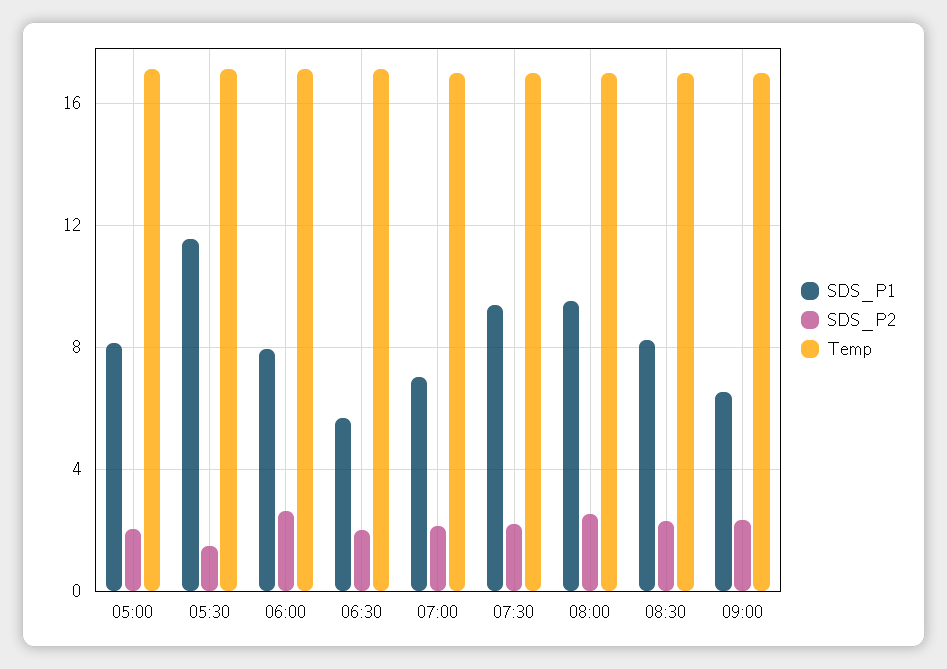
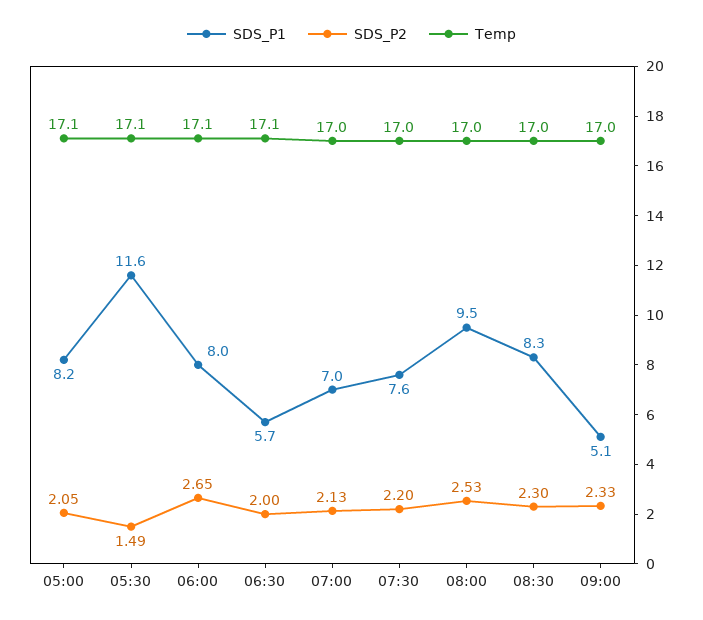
  {
    "SDS_P1": {
      "05:00": 8.2,
      "05:30": 11.6,
      "06:00": 8,
      "06:30": 5.7,
      "07:00": 7,
-     "07:30": 9.5,
+     "07:30": 7.6,
      "08:00": 9.5,
      "08:30": 8.3,
-     "09:00": 6.5
+     "09:00": 5.1
    },
    "SDS_P2": {
      "05:00": 2.05,
      "05:30": 1.49,
      "06:00": 2.65,
      "06:30": 2,
      "07:00": 2.13,
      "07:30": 2.2,
      "08:00": 2.53,
      "08:30": 2.3,
      "09:00": 2.33
    },
    "Temp": {
      "05:00": 17.1,
      "05:30": 17.1,
      "06:00": 17.1,
      "06:30": 17.1,
      "07:00": 17,
      "07:30": 17,
      "08:00": 17,
      "08:30": 17,
      "09:00": 17
    }
  }

